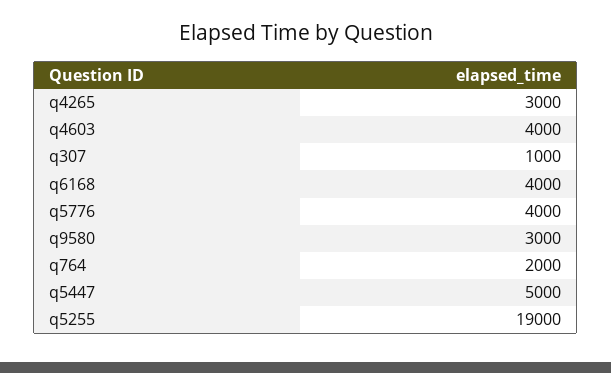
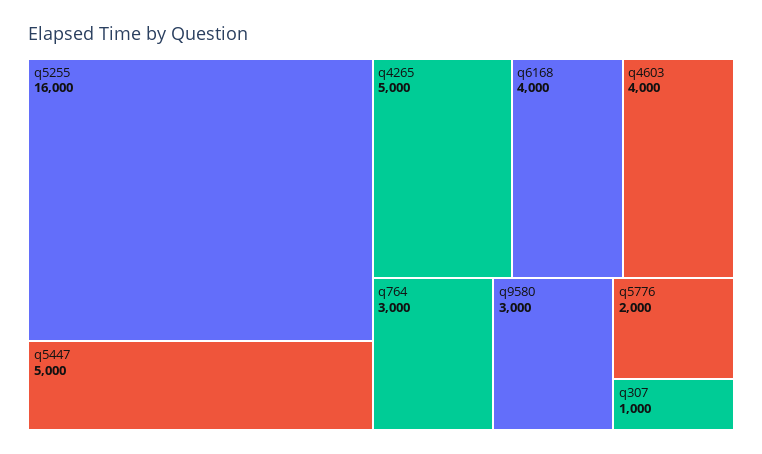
  {
-   "q4265": 3000,
+   "q4265": 5000,
    "q4603": 4000,
    "q307": 1000,
    "q6168": 4000,
-   "q5776": 4000,
+   "q5776": 2000,
    "q9580": 3000,
-   "q764": 2000,
+   "q764": 3000,
    "q5447": 5000,
-   "q5255": 19000
+   "q5255": 16000
  }

